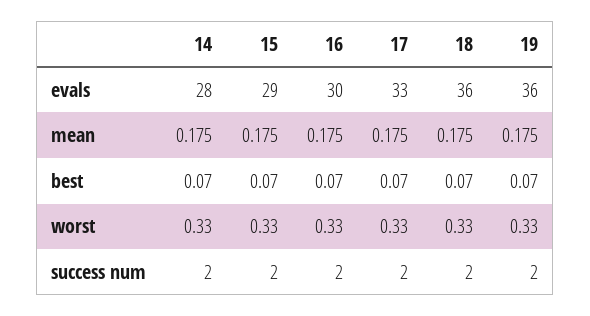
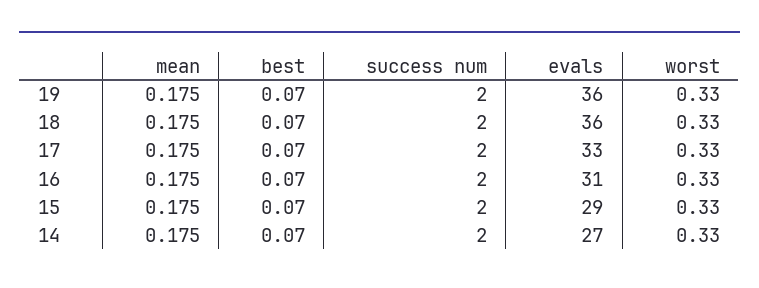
  {
    "14": {
-     "evals": 28,
+     "evals": 27,
      "mean": 0.175,
      "best": 0.07,
      "worst": 0.33,
      "success num": 2
    },
    "15": {
      "evals": 29,
      "mean": 0.175,
      "best": 0.07,
      "worst": 0.33,
      "success num": 2
    },
    "16": {
-     "evals": 30,
+     "evals": 31,
      "mean": 0.175,
      "best": 0.07,
      "worst": 0.33,
      "success num": 2
    },
    "17": {
      "evals": 33,
      "mean": 0.175,
      "best": 0.07,
      "worst": 0.33,
      "success num": 2
    },
    "18": {
      "evals": 36,
      "mean": 0.175,
      "best": 0.07,
      "worst": 0.33,
      "success num": 2
    },
    "19": {
      "evals": 36,
      "mean": 0.175,
      "best": 0.07,
      "worst": 0.33,
      "success num": 2
    }
  }

